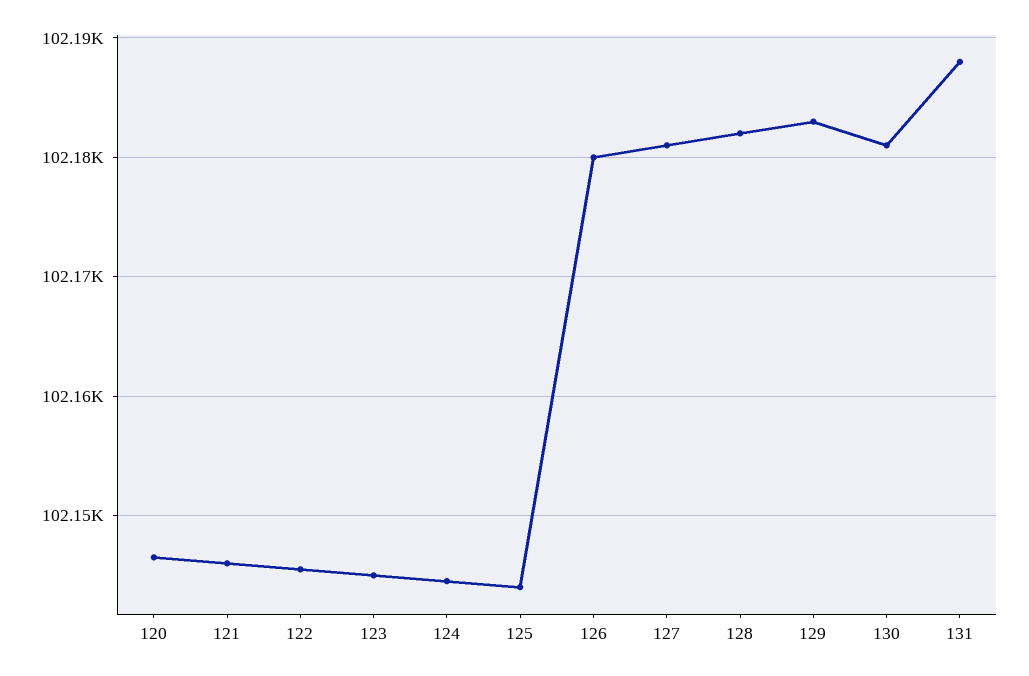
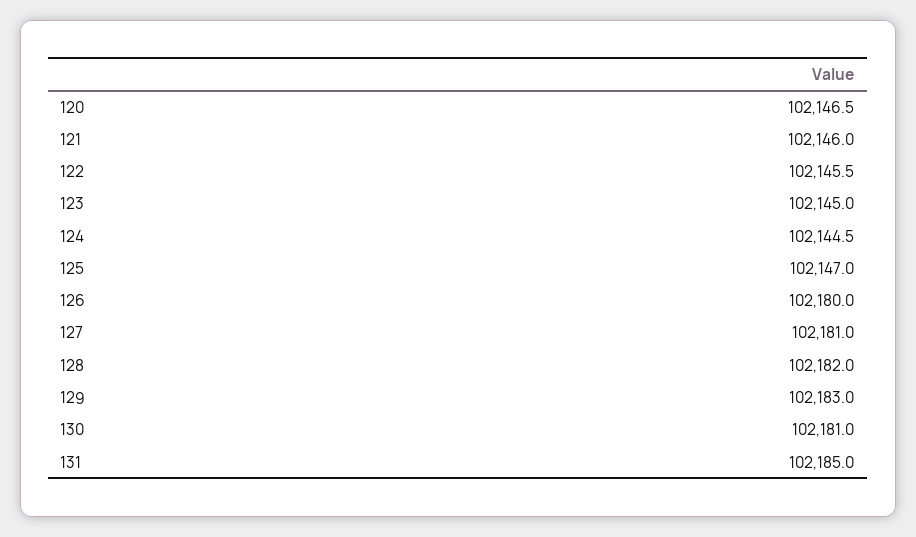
  {
    "120": 102146.5,
    "121": 102146,
    "122": 102145.5,
    "123": 102145,
    "124": 102144.5,
-   "125": 102144,
+   "125": 102147,
    "126": 102180,
    "127": 102181,
    "128": 102182,
    "129": 102183,
    "130": 102181,
-   "131": 102188
+   "131": 102185
  }

